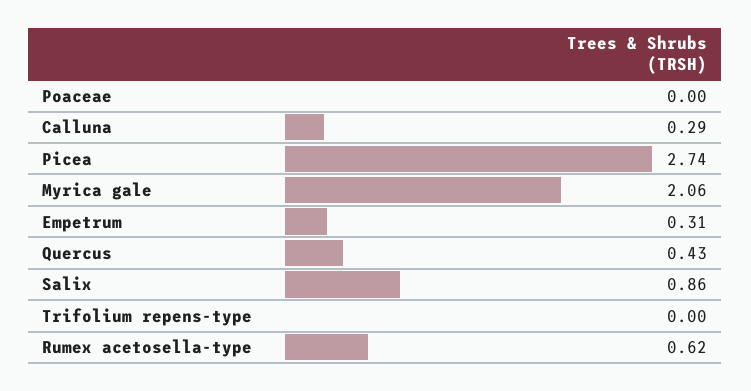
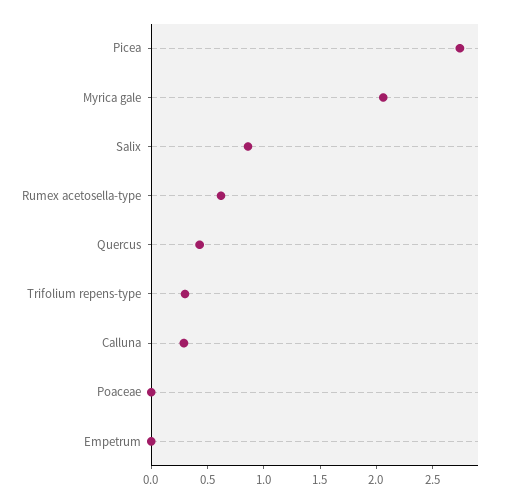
  {
    "Poaceae": 0,
    "Calluna": 0.29,
    "Picea": 2.74,
    "Myrica gale": 2.06,
-   "Empetrum": 0.31,
+   "Empetrum": 0,
    "Quercus": 0.43,
    "Salix": 0.86,
-   "Trifolium repens-type": 0,
+   "Trifolium repens-type": 0.3,
    "Rumex acetosella-type": 0.62
  }

